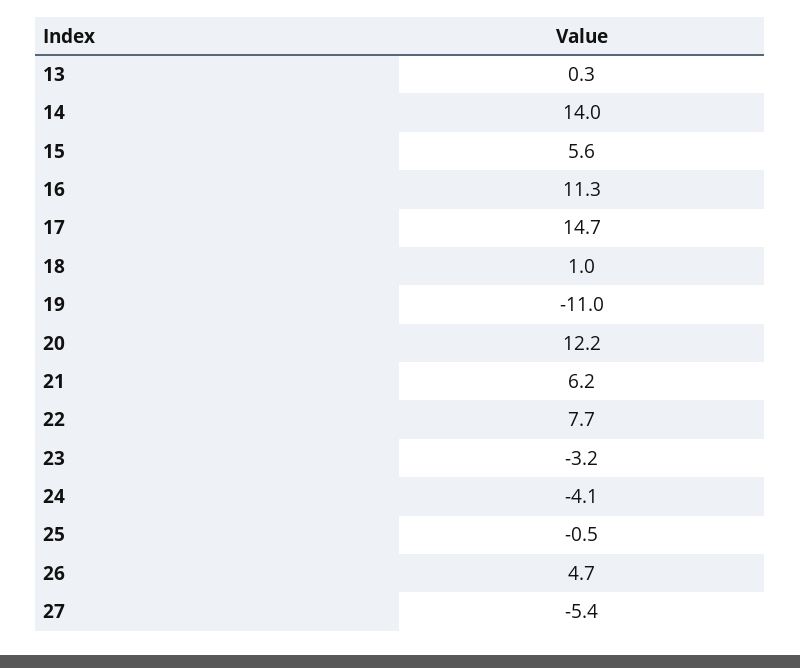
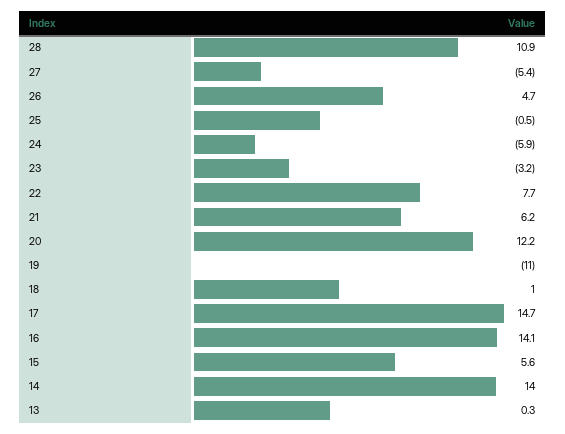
  {
    "13": 0.3,
    "14": 14,
    "15": 5.6,
-   "16": 11.3,
+   "16": 14.1,
    "17": 14.7,
    "18": 1,
    "19": -11,
    "20": 12.2,
    "21": 6.2,
    "22": 7.7,
    "23": -3.2,
-   "24": -4.1,
+   "24": -5.9,
    "25": -0.5,
    "26": 4.7,
-   "27": -5.4
+   "27": -5.4,
+   "28": 10.9
  }

